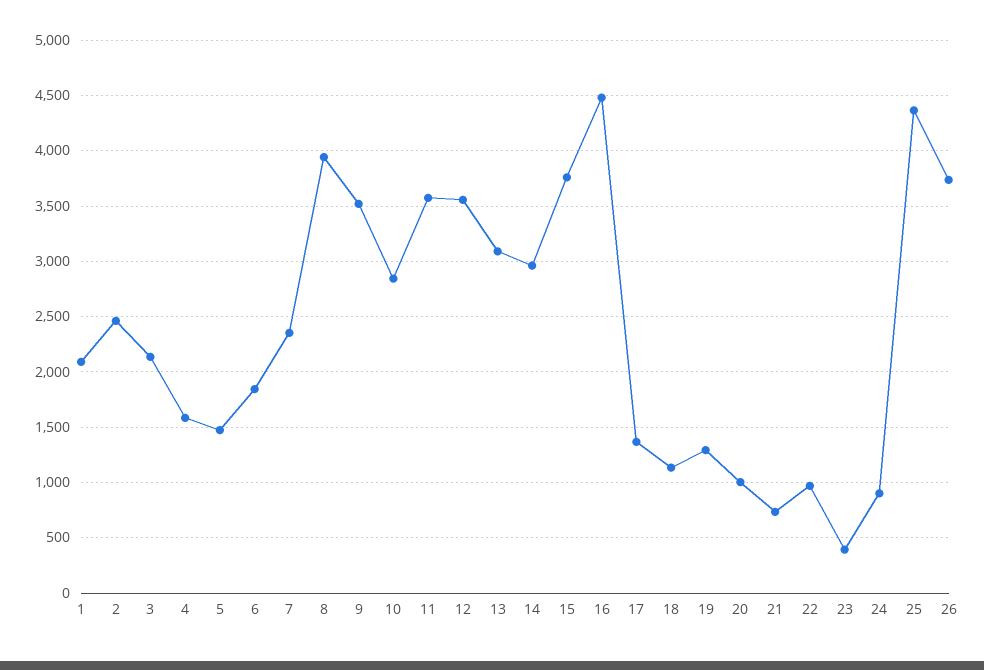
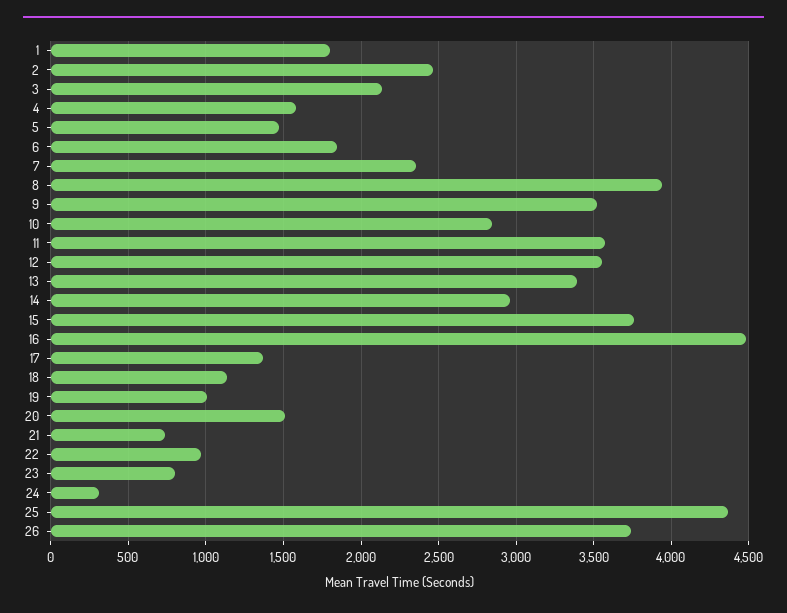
  {
-   "1": 2100,
+   "1": 1800,
    "2": 2450,
    "3": 2150,
    "4": 1600,
    "5": 1450,
    "6": 1850,
    "7": 2350,
    "8": 3950,
    "9": 3500,
    "10": 2850,
    "11": 3600,
    "12": 3550,
-   "13": 3100,
+   "13": 3400,
    "14": 2950,
    "15": 3750,
    "16": 4500,
    "17": 1350,
    "18": 1150,
-   "19": 1300,
+   "19": 1000,
-   "20": 1000,
+   "20": 1500,
    "21": 750,
    "22": 950,
-   "23": 400,
+   "23": 800,
-   "24": 900,
+   "24": 300,
    "25": 4350,
    "26": 3750
  }

